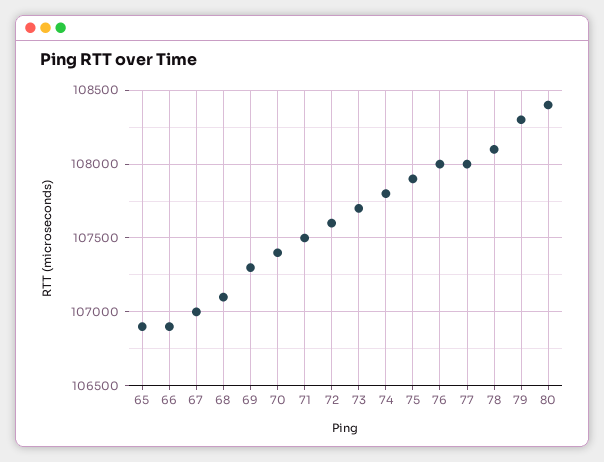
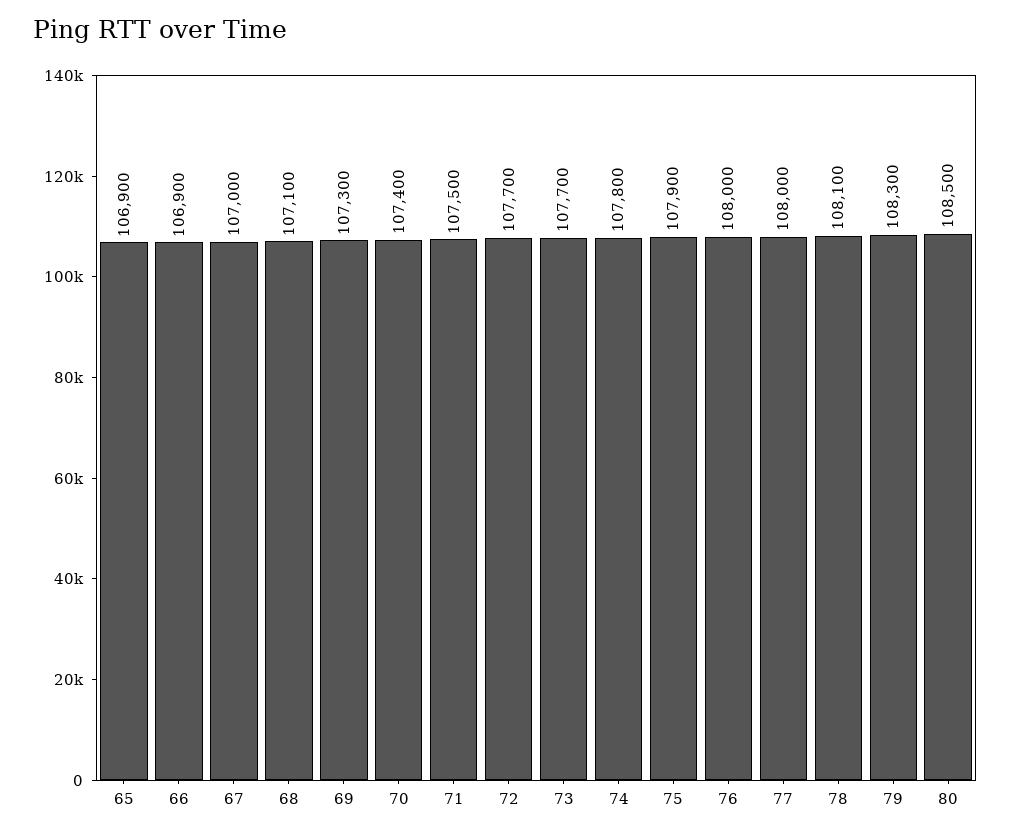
  {
    "65": 106900,
    "66": 106900,
    "67": 107000,
    "68": 107100,
    "69": 107300,
    "70": 107400,
    "71": 107500,
-   "72": 107600,
+   "72": 107700,
    "73": 107700,
    "74": 107800,
    "75": 107900,
    "76": 108000,
    "77": 108000,
    "78": 108100,
    "79": 108300,
-   "80": 108400
+   "80": 108500
  }

